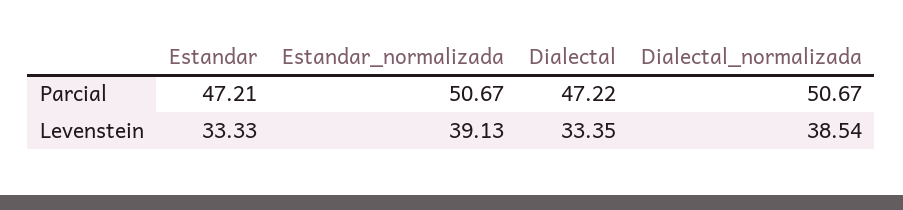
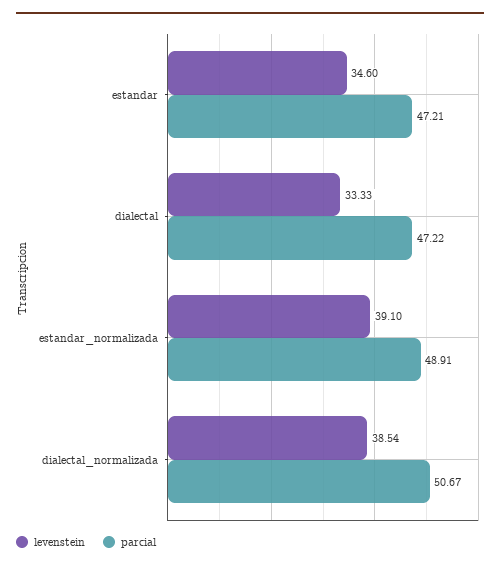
  {
    "Parcial": {
      "Estandar": 47.21,
-     "Estandar_normalizada": 50.67,
+     "Estandar_normalizada": 48.91,
      "Dialectal": 47.22,
      "Dialectal_normalizada": 50.67
    },
    "Levenstein": {
-     "Estandar": 33.33,
+     "Estandar": 34.6,
-     "Estandar_normalizada": 39.13,
+     "Estandar_normalizada": 39.1,
-     "Dialectal": 33.35,
+     "Dialectal": 33.33,
      "Dialectal_normalizada": 38.54
    }
  }

